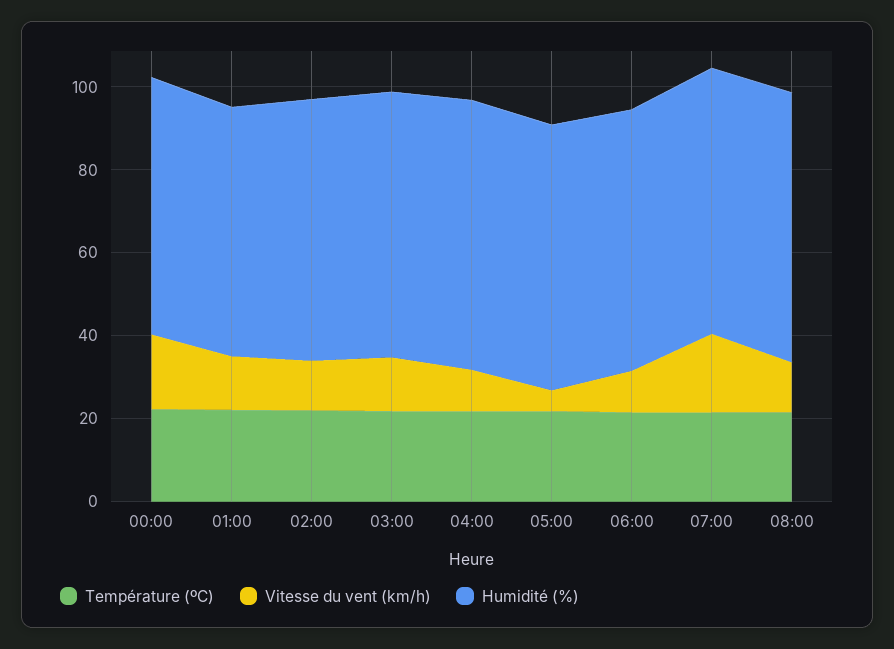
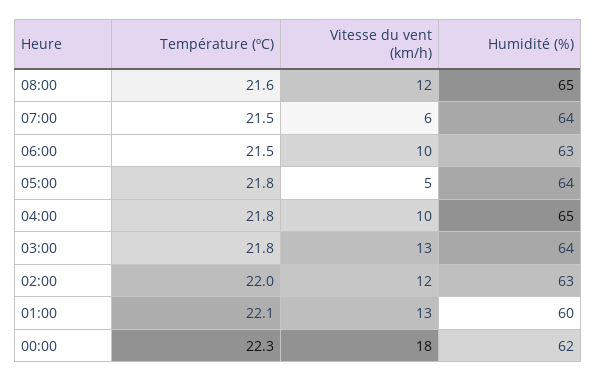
  {
    "Température (ºC)": {
      "00:00": 22.3,
      "01:00": 22.1,
      "02:00": 22,
      "03:00": 21.8,
      "04:00": 21.8,
      "05:00": 21.8,
      "06:00": 21.5,
      "07:00": 21.5,
      "08:00": 21.6
    },
    "Vitesse du vent (km/h)": {
      "00:00": 18,
      "01:00": 13,
      "02:00": 12,
      "03:00": 13,
      "04:00": 10,
      "05:00": 5,
      "06:00": 10,
-     "07:00": 20,
+     "07:00": 6,
      "08:00": 12
    },
    "Humidité (%)": {
      "00:00": 62,
      "01:00": 60,
      "02:00": 63,
      "03:00": 64,
      "04:00": 65,
      "05:00": 64,
      "06:00": 63,
      "07:00": 64,
      "08:00": 65
    }
  }

